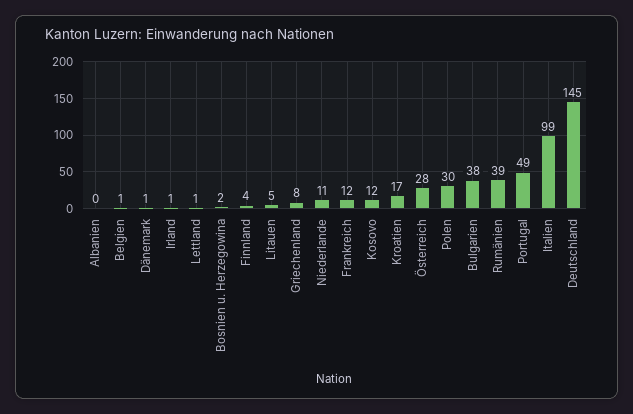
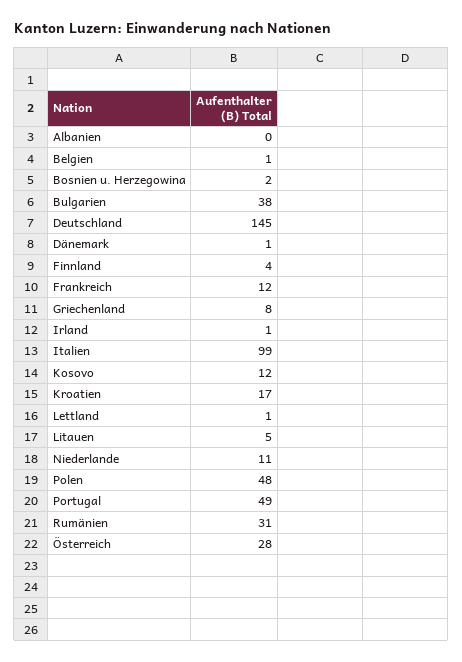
  {
    "Albanien": 0,
    "Belgien": 1,
    "Dänemark": 1,
    "Irland": 1,
    "Lettland": 1,
    "Bosnien u. Herzegowina": 2,
    "Finnland": 4,
    "Litauen": 5,
    "Griechenland": 8,
    "Niederlande": 11,
    "Frankreich": 12,
    "Kosovo": 12,
    "Kroatien": 17,
    "Österreich": 28,
-   "Polen": 30,
+   "Polen": 48,
    "Bulgarien": 38,
-   "Rumänien": 39,
+   "Rumänien": 31,
    "Portugal": 49,
    "Italien": 99,
    "Deutschland": 145
  }

